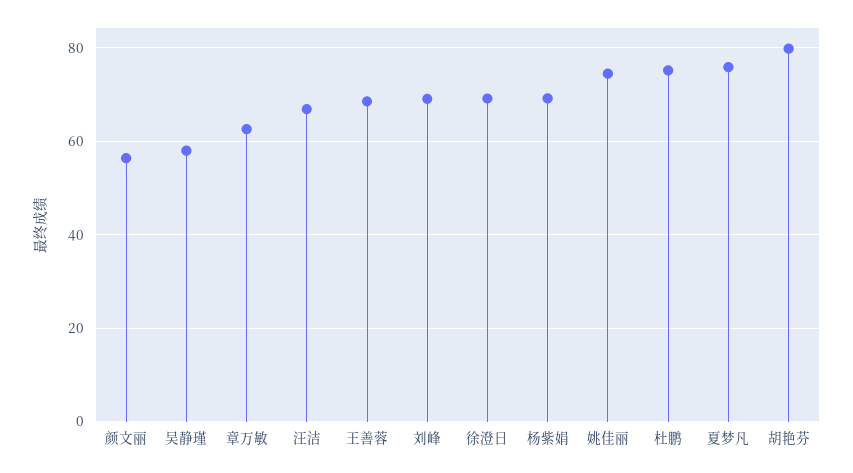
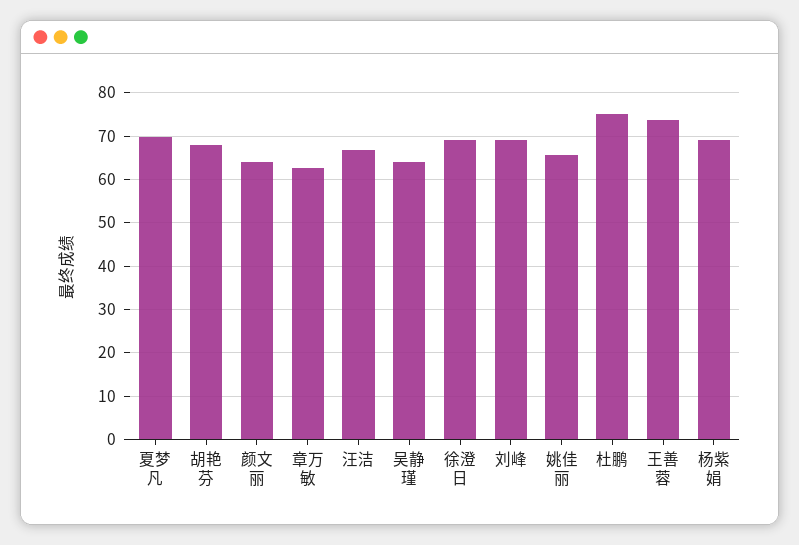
  {
-   "颜文丽": 56,
+   "颜文丽": 64,
-   "吴静瑾": 58,
+   "吴静瑾": 64,
    "章万敏": 62,
    "汪洁": 66,
-   "王善蓉": 68,
+   "王善蓉": 74,
    "刘峰": 70,
    "徐澄日": 70,
    "杨紫娟": 70,
-   "姚佳丽": 74,
+   "姚佳丽": 66,
    "杜鹏": 76,
-   "夏梦凡": 76,
+   "夏梦凡": 70,
-   "胡艳芬": 80
+   "胡艳芬": 68
  }

